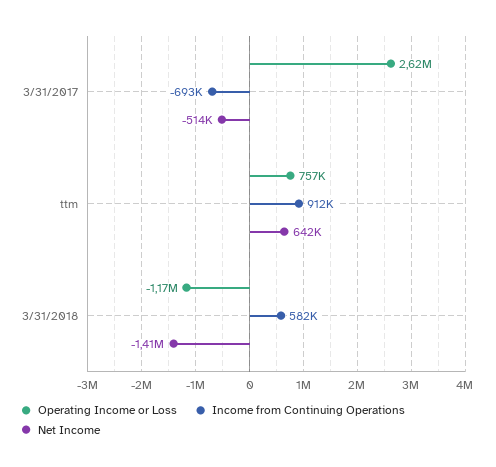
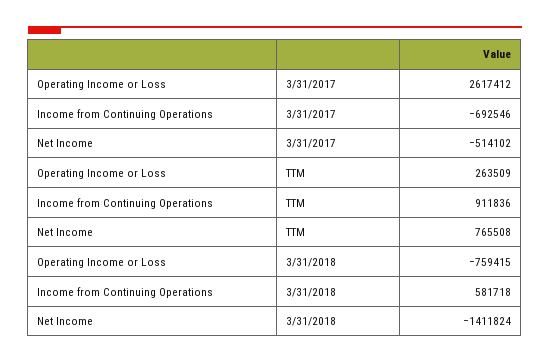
  {
    "Operating Income or Loss": {
      "3/31/2017": 2617412,
-     "ttm": 757000,
+     "ttm": 263509,
-     "3/31/2018": -1170000
+     "3/31/2018": -759415
    },
    "Income from Continuing Operations": {
      "3/31/2017": -692546,
      "ttm": 911836,
      "3/31/2018": 581718
    },
    "Net Income": {
      "3/31/2017": -514102,
-     "ttm": 642000,
+     "ttm": 765508,
      "3/31/2018": -1411824
    }
  }

